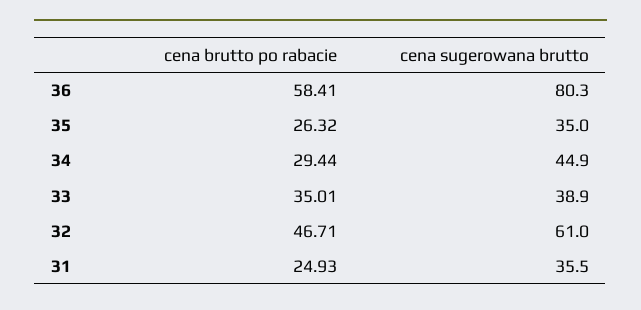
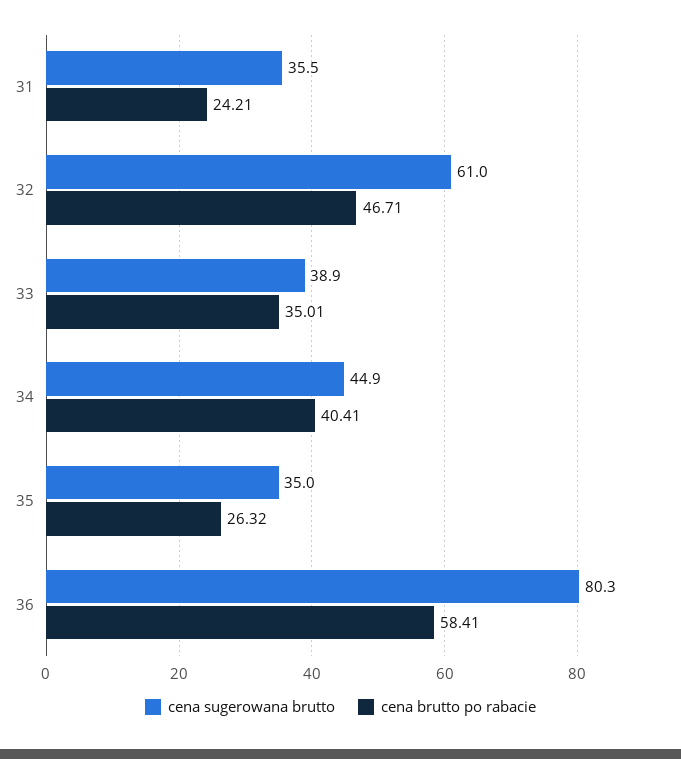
  {
    "cena brutto po rabacie": {
      "36": 58.41,
      "35": 26.32,
-     "34": 29.44,
+     "34": 40.41,
      "33": 35.01,
      "32": 46.71,
-     "31": 24.93
+     "31": 24.21
    },
    "cena sugerowana brutto": {
      "36": 80.3,
      "35": 35,
      "34": 44.9,
      "33": 38.9,
      "32": 61,
      "31": 35.5
    }
  }

